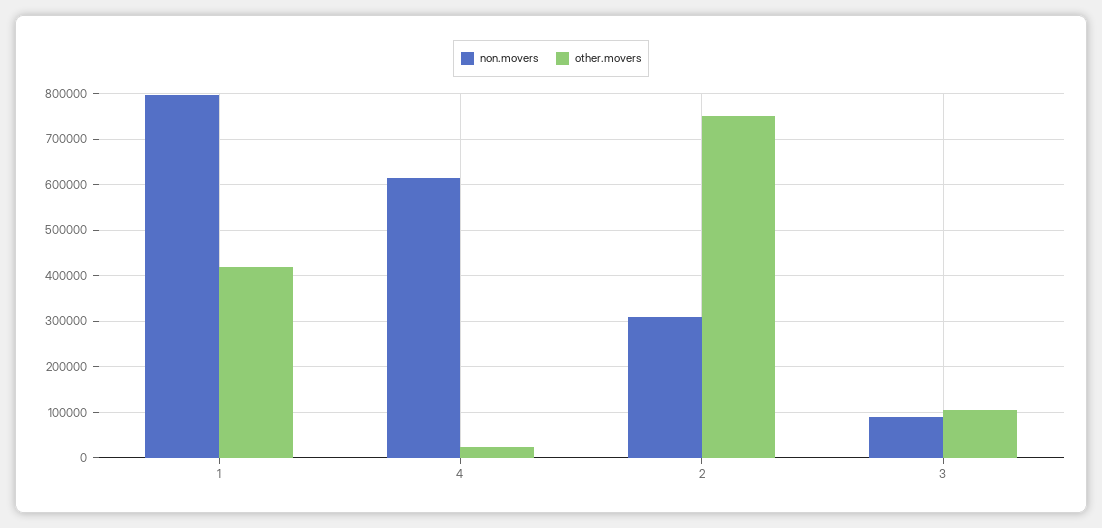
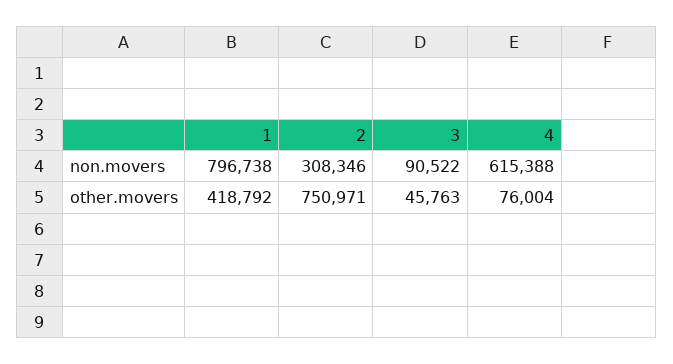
  {
    "non.movers": {
      "1": 796738,
      "4": 615388,
      "2": 308346,
      "3": 90522
    },
    "other.movers": {
      "1": 418792,
-     "4": 20000,
+     "4": 76004,
      "2": 750971,
-     "3": 100000
+     "3": 45763
    }
  }

